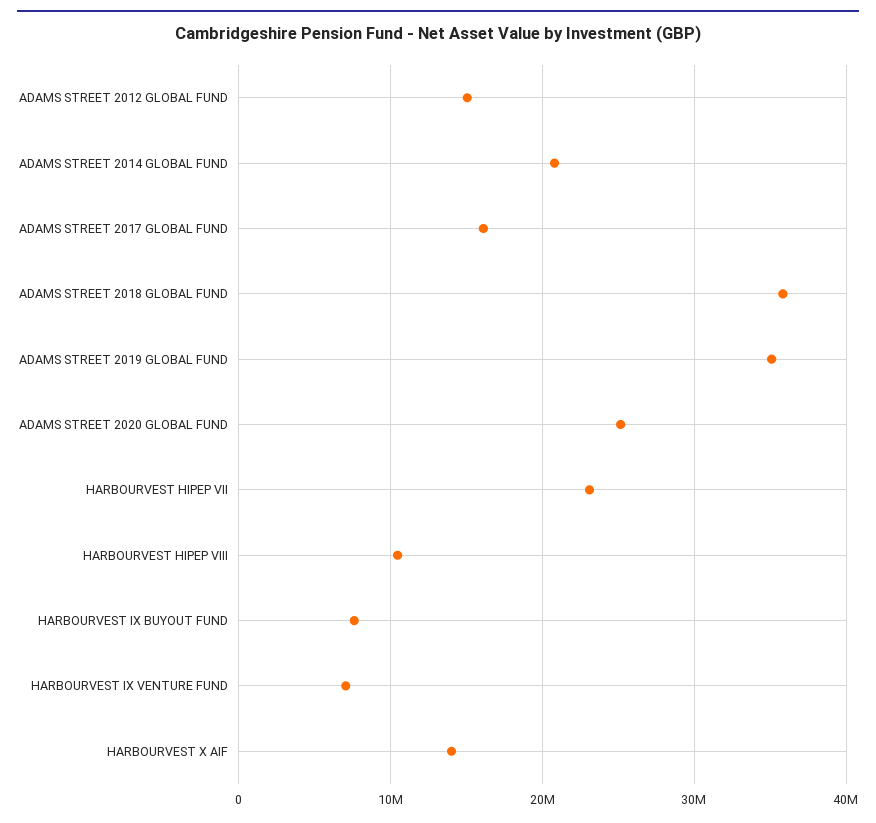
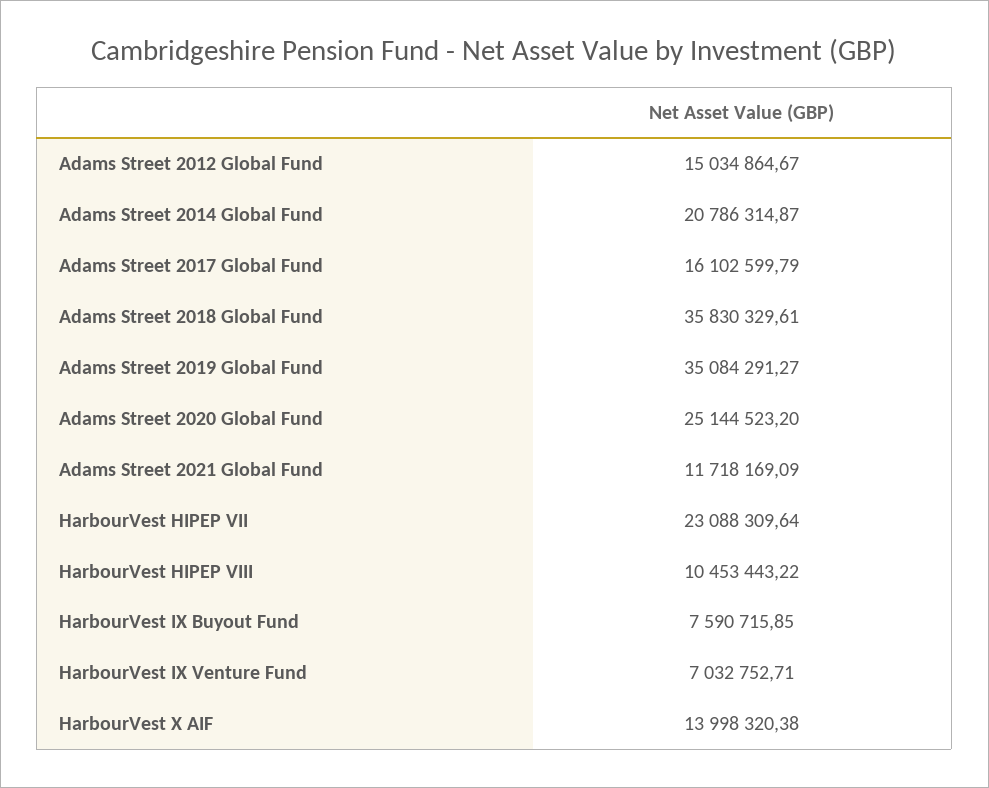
  {
    "ADAMS STREET 2012 GLOBAL FUND": 15034864.67,
    "ADAMS STREET 2014 GLOBAL FUND": 20786314.87,
    "ADAMS STREET 2017 GLOBAL FUND": 16102599.79,
    "ADAMS STREET 2018 GLOBAL FUND": 35830329.61,
    "ADAMS STREET 2019 GLOBAL FUND": 35084291.27,
    "ADAMS STREET 2020 GLOBAL FUND": 25144523.2,
    "HARBOURVEST HIPEP VII": 23088309.64,
    "HARBOURVEST HIPEP VIII": 10453443.22,
    "HARBOURVEST IX BUYOUT FUND": 7590715.85,
    "HARBOURVEST IX VENTURE FUND": 7032752.71,
-   "HARBOURVEST X AIF": 13998320.38
+   "HARBOURVEST X AIF": 13998320.38,
+   "Adams Street 2021 Global Fund": 11718169.09
  }

